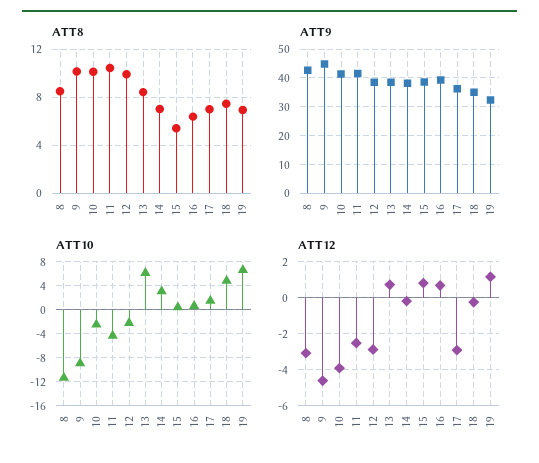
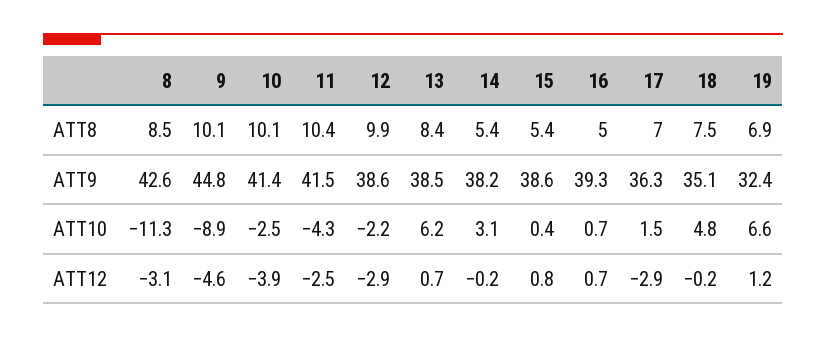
  {
    "ATT8": {
      "8": 8.5,
      "9": 10.1,
      "10": 10.1,
      "11": 10.4,
      "12": 9.9,
      "13": 8.4,
-     "14": 7,
+     "14": 5.4,
      "15": 5.4,
-     "16": 6.5,
+     "16": 5,
      "17": 7,
      "18": 7.5,
      "19": 6.9
    },
    "ATT9": {
      "8": 42.6,
      "9": 44.8,
      "10": 41.4,
      "11": 41.5,
      "12": 38.6,
      "13": 38.5,
      "14": 38.2,
      "15": 38.6,
      "16": 39.3,
      "17": 36.3,
      "18": 35.1,
      "19": 32.4
    },
    "ATT10": {
      "8": -11.3,
      "9": -8.9,
      "10": -2.5,
      "11": -4.3,
      "12": -2.2,
      "13": 6.2,
      "14": 3.1,
      "15": 0.4,
      "16": 0.7,
      "17": 1.5,
      "18": 4.8,
      "19": 6.6
    },
    "ATT12": {
      "8": -3.1,
      "9": -4.6,
      "10": -3.9,
      "11": -2.5,
      "12": -2.9,
      "13": 0.7,
      "14": -0.2,
      "15": 0.8,
      "16": 0.7,
      "17": -2.9,
      "18": -0.2,
      "19": 1.2
    }
  }

